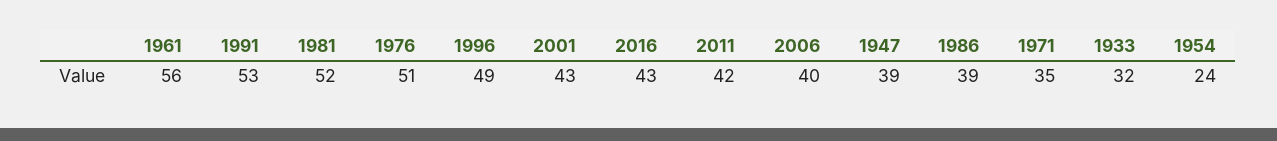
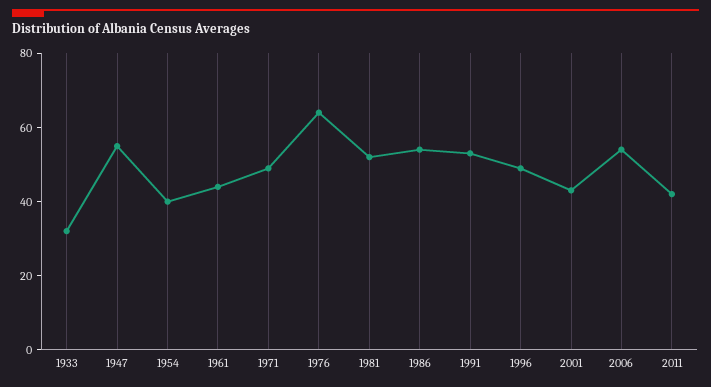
  {
-   "1961": 56,
+   "1961": 45,
    "1991": 53,
    "1981": 52,
-   "1976": 51,
+   "1976": 65,
    "1996": 49,
    "2001": 43,
-   "2016": 43,
    "2011": 42,
-   "2006": 40,
+   "2006": 55,
-   "1947": 39,
+   "1947": 55,
-   "1986": 39,
+   "1986": 55,
-   "1971": 35,
+   "1971": 50,
    "1933": 32,
-   "1954": 24
+   "1954": 40
  }

